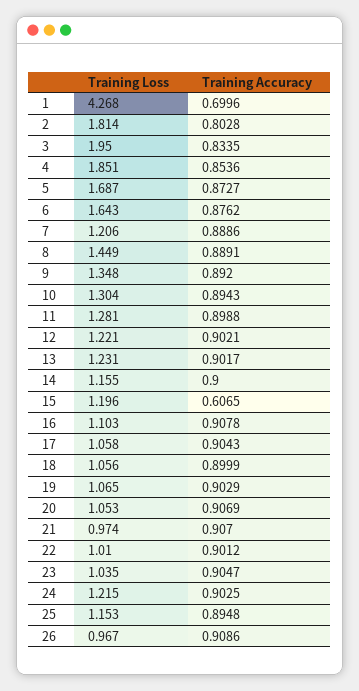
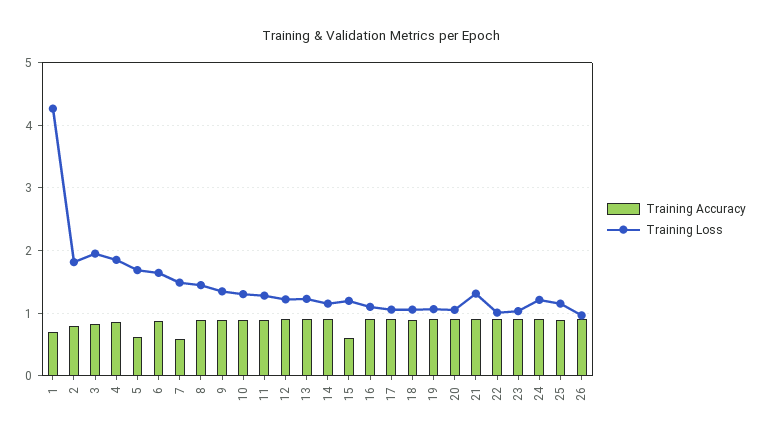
  {
    "Training Loss": {
      "1": 4.268,
      "2": 1.814,
      "3": 1.95,
      "4": 1.851,
      "5": 1.687,
      "6": 1.643,
-     "7": 1.206,
+     "7": 1.5,
      "8": 1.449,
      "9": 1.348,
      "10": 1.304,
      "11": 1.281,
      "12": 1.221,
      "13": 1.231,
      "14": 1.155,
      "15": 1.196,
      "16": 1.103,
      "17": 1.058,
      "18": 1.056,
      "19": 1.065,
      "20": 1.053,
-     "21": 0.974,
+     "21": 1.3,
      "22": 1.01,
      "23": 1.035,
      "24": 1.215,
      "25": 1.153,
      "26": 0.967
    },
    "Training Accuracy": {
      "1": 0.6996,
      "2": 0.8028,
      "3": 0.8335,
      "4": 0.8536,
-     "5": 0.8727,
+     "5": 0.6,
      "6": 0.8762,
-     "7": 0.8886,
+     "7": 0.6,
      "8": 0.8891,
      "9": 0.892,
      "10": 0.8943,
      "11": 0.8988,
      "12": 0.9021,
      "13": 0.9017,
      "14": 0.9,
      "15": 0.6065,
      "16": 0.9078,
      "17": 0.9043,
      "18": 0.8999,
      "19": 0.9029,
      "20": 0.9069,
      "21": 0.907,
      "22": 0.9012,
      "23": 0.9047,
      "24": 0.9025,
      "25": 0.8948,
      "26": 0.9086
    }
  }

